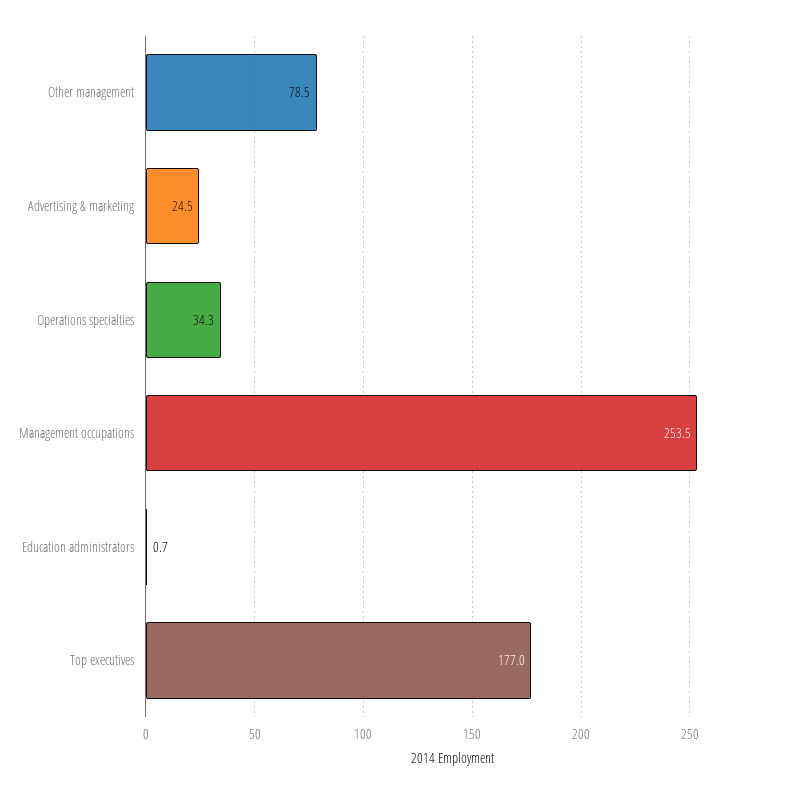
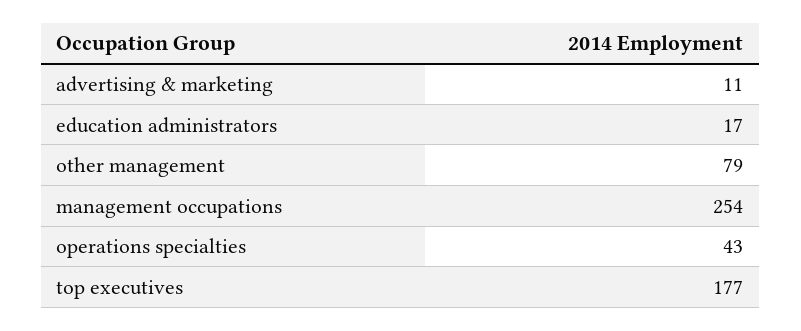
  {
    "Other management": 78.5,
-   "Advertising & marketing": 24.5,
+   "Advertising & marketing": 11,
-   "Operations specialties": 34.3,
+   "Operations specialties": 43,
    "Management occupations": 253.5,
-   "Education administrators": 0.7,
+   "Education administrators": 17,
    "Top executives": 177
  }

